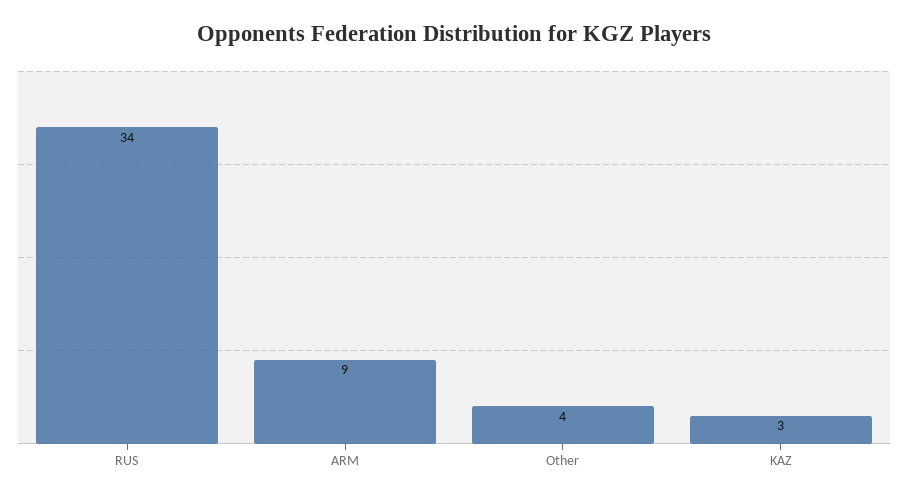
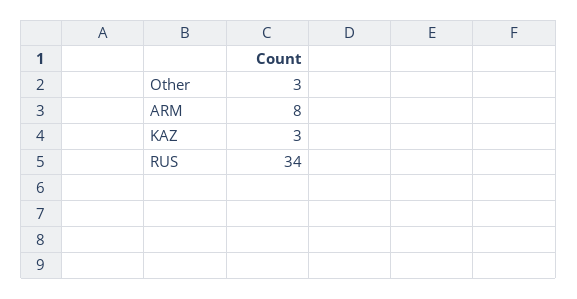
  {
    "RUS": 34,
-   "ARM": 9,
+   "ARM": 8,
-   "Other": 4,
+   "Other": 3,
    "KAZ": 3
  }

